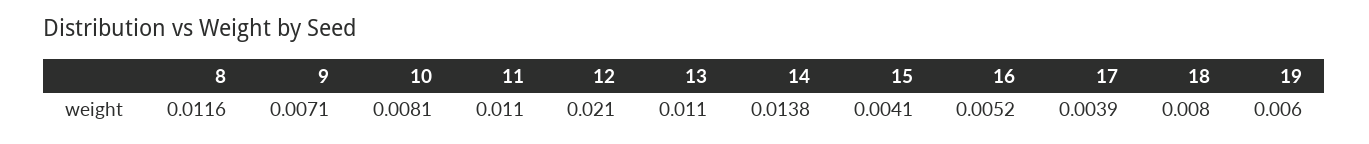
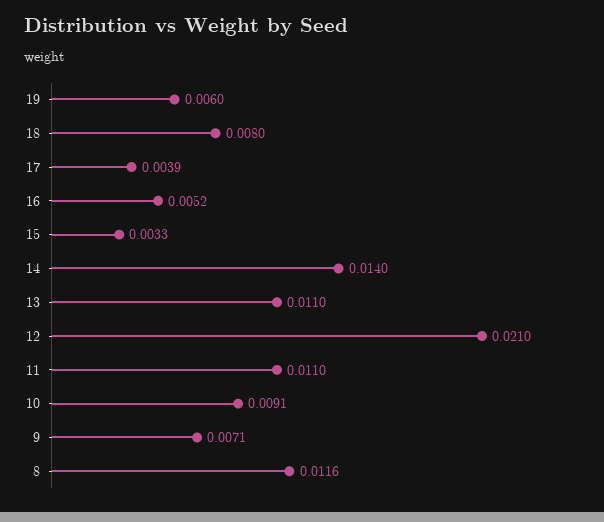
  {
    "8": 0.0116,
    "9": 0.0071,
-   "10": 0.0081,
+   "10": 0.0091,
    "11": 0.011,
    "12": 0.021,
    "13": 0.011,
-   "14": 0.0138,
+   "14": 0.014,
-   "15": 0.0041,
+   "15": 0.0033,
    "16": 0.0052,
    "17": 0.0039,
    "18": 0.008,
    "19": 0.006
  }

